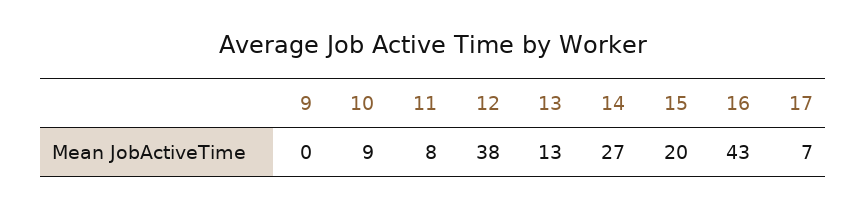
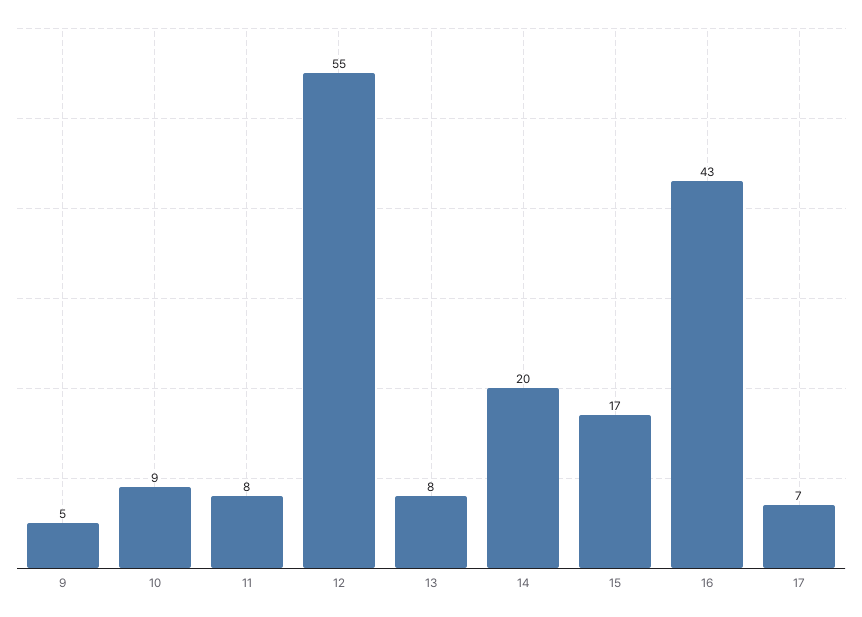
  {
-   "9": 0,
+   "9": 5,
    "10": 9,
    "11": 8,
-   "12": 38,
+   "12": 55,
-   "13": 13,
+   "13": 8,
-   "14": 27,
+   "14": 20,
-   "15": 20,
+   "15": 17,
    "16": 43,
    "17": 7
  }

